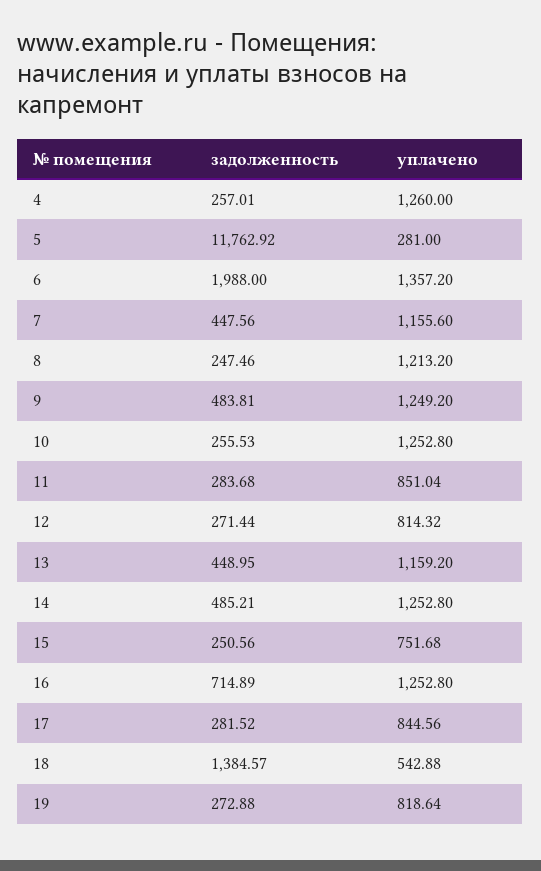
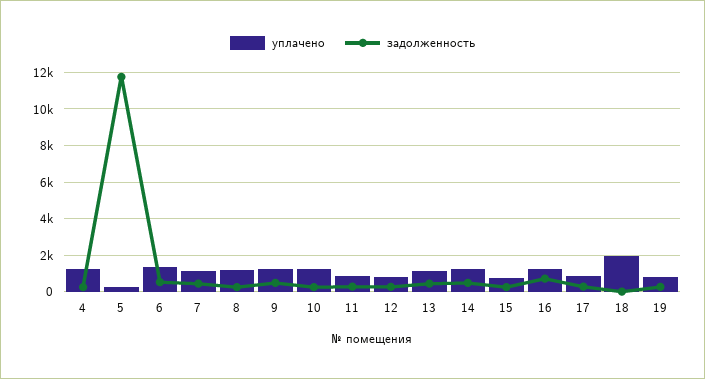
  {
    "задолженность": {
      "4": 257.01,
      "5": 11762.92,
-     "6": 1988,
+     "6": 500,
      "7": 447.56,
      "8": 247.46,
      "9": 483.81,
      "10": 255.53,
      "11": 283.68,
      "12": 271.44,
      "13": 448.95,
      "14": 485.21,
      "15": 250.56,
      "16": 714.89,
      "17": 281.52,
-     "18": 1384.57,
+     "18": 0,
      "19": 272.88
    },
    "уплачено": {
      "4": 1260,
      "5": 281,
      "6": 1357.2,
      "7": 1155.6,
      "8": 1213.2,
      "9": 1249.2,
      "10": 1252.8,
      "11": 851.04,
      "12": 814.32,
      "13": 1159.2,
      "14": 1252.8,
      "15": 751.68,
      "16": 1252.8,
      "17": 844.56,
-     "18": 542.88,
+     "18": 2000,
      "19": 818.64
    }
  }

